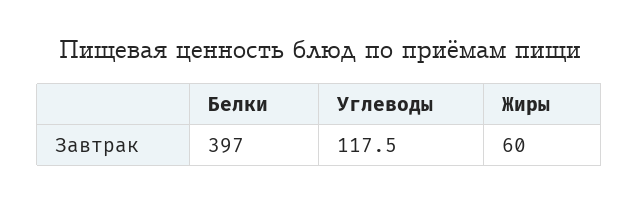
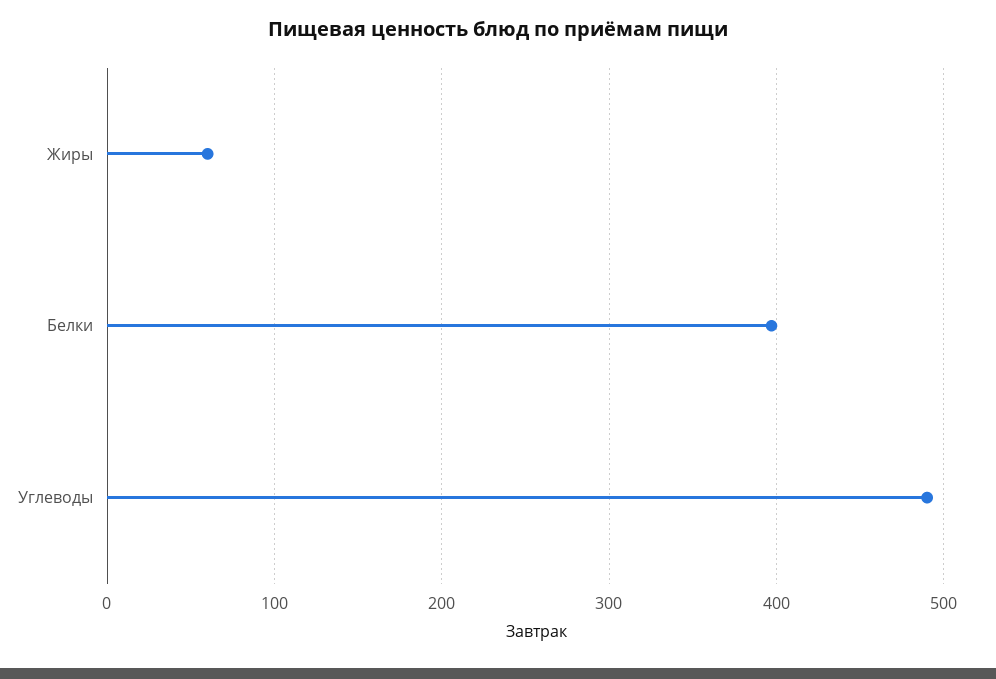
  {
    "Белки": 397,
-   "Углеводы": 117.5,
+   "Углеводы": 490,
    "Жиры": 60
  }

